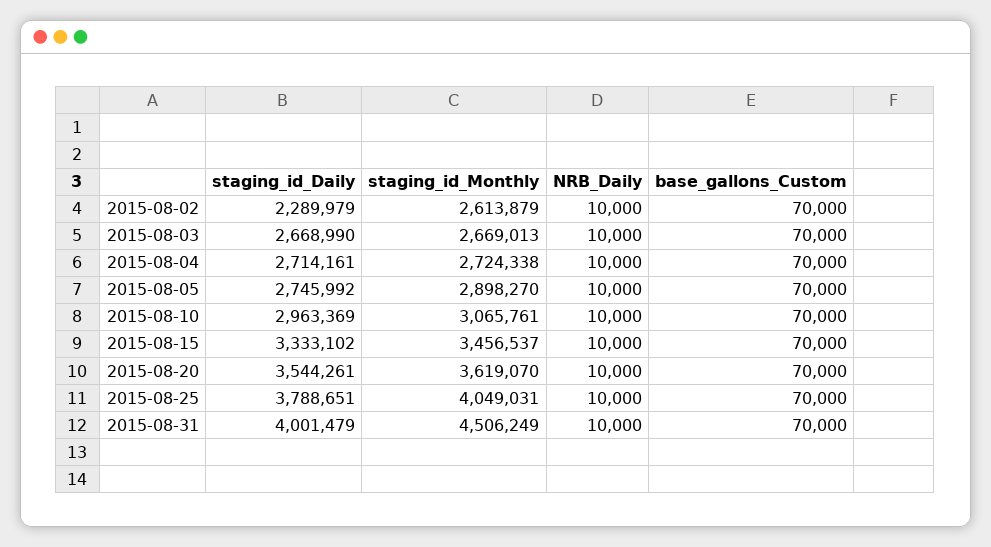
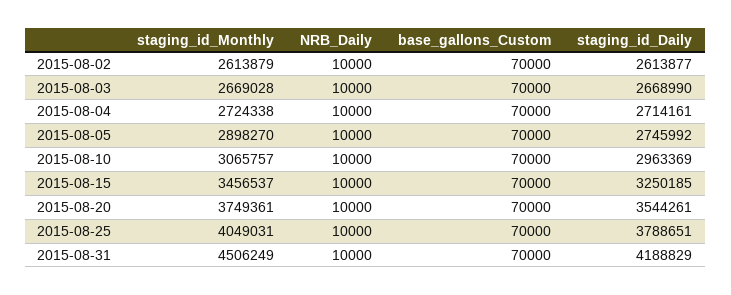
  {
    "staging_id_Daily": {
-     "2015-08-02": 2289979,
+     "2015-08-02": 2613877,
      "2015-08-03": 2668990,
      "2015-08-04": 2714161,
      "2015-08-05": 2745992,
      "2015-08-10": 2963369,
-     "2015-08-15": 3333102,
+     "2015-08-15": 3250185,
      "2015-08-20": 3544261,
      "2015-08-25": 3788651,
-     "2015-08-31": 4001479
+     "2015-08-31": 4188829
    },
    "staging_id_Monthly": {
      "2015-08-02": 2613879,
-     "2015-08-03": 2669013,
+     "2015-08-03": 2669028,
      "2015-08-04": 2724338,
      "2015-08-05": 2898270,
-     "2015-08-10": 3065761,
+     "2015-08-10": 3065757,
      "2015-08-15": 3456537,
-     "2015-08-20": 3619070,
+     "2015-08-20": 3749361,
      "2015-08-25": 4049031,
      "2015-08-31": 4506249
    },
    "NRB_Daily": {
      "2015-08-02": 10000,
      "2015-08-03": 10000,
      "2015-08-04": 10000,
      "2015-08-05": 10000,
      "2015-08-10": 10000,
      "2015-08-15": 10000,
      "2015-08-20": 10000,
      "2015-08-25": 10000,
      "2015-08-31": 10000
    },
    "base_gallons_Custom": {
      "2015-08-02": 70000,
      "2015-08-03": 70000,
      "2015-08-04": 70000,
      "2015-08-05": 70000,
      "2015-08-10": 70000,
      "2015-08-15": 70000,
      "2015-08-20": 70000,
      "2015-08-25": 70000,
      "2015-08-31": 70000
    }
  }

